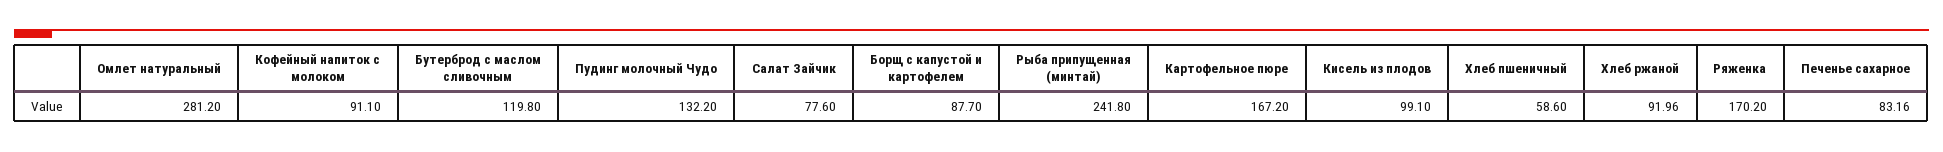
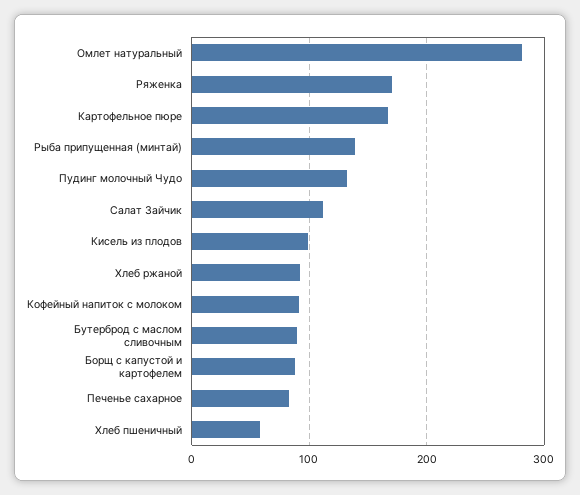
  {
    "Омлет натуральный": 281.2,
    "Кофейный напиток с молоком": 91.1,
-   "Бутерброд с маслом сливочным": 119.8,
+   "Бутерброд с маслом сливочным": 90,
    "Пудинг молочный Чудо": 132.2,
-   "Салат Зайчик": 77.6,
+   "Салат Зайчик": 110,
    "Борщ с капустой и картофелем": 87.7,
-   "Рыба припущенная (минтай)": 241.8,
+   "Рыба припущенная (минтай)": 140,
    "Картофельное пюре": 167.2,
    "Кисель из плодов": 99.1,
    "Хлеб пшеничный": 58.6,
    "Хлеб ржаной": 91.96,
    "Ряженка": 170.2,
    "Печенье сахарное": 83.16
  }

